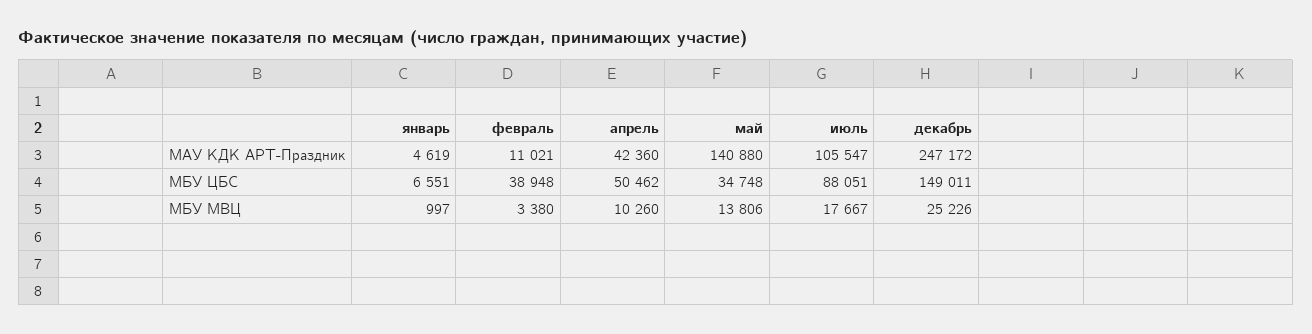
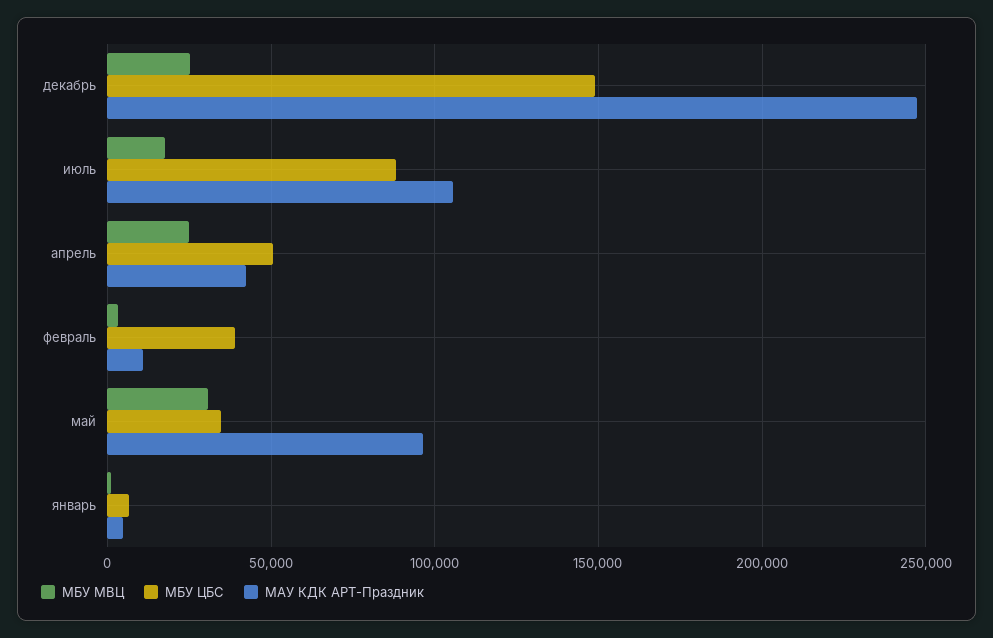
  {
    "МАУ КДК АРТ-Праздник": {
      "январь": 4619,
      "февраль": 11021,
      "апрель": 42360,
-     "май": 140880,
+     "май": 95000,
      "июль": 105547,
      "декабрь": 247172
    },
    "МБУ ЦБС": {
      "январь": 6551,
      "февраль": 38948,
      "апрель": 50462,
      "май": 34748,
      "июль": 88051,
      "декабрь": 149011
    },
    "МБУ МВЦ": {
      "январь": 997,
      "февраль": 3380,
-     "апрель": 10260,
+     "апрель": 25000,
-     "май": 13806,
+     "май": 30000,
      "июль": 17667,
      "декабрь": 25226
    }
  }

